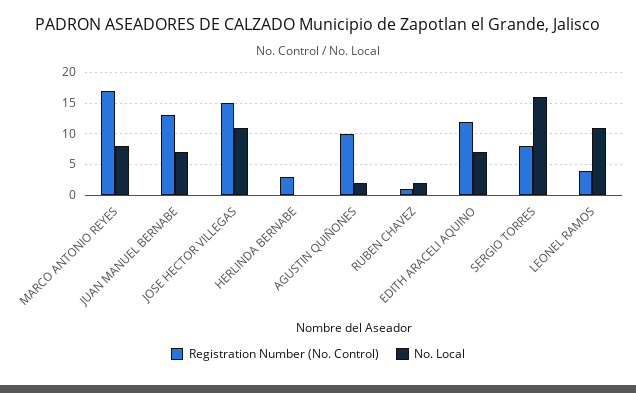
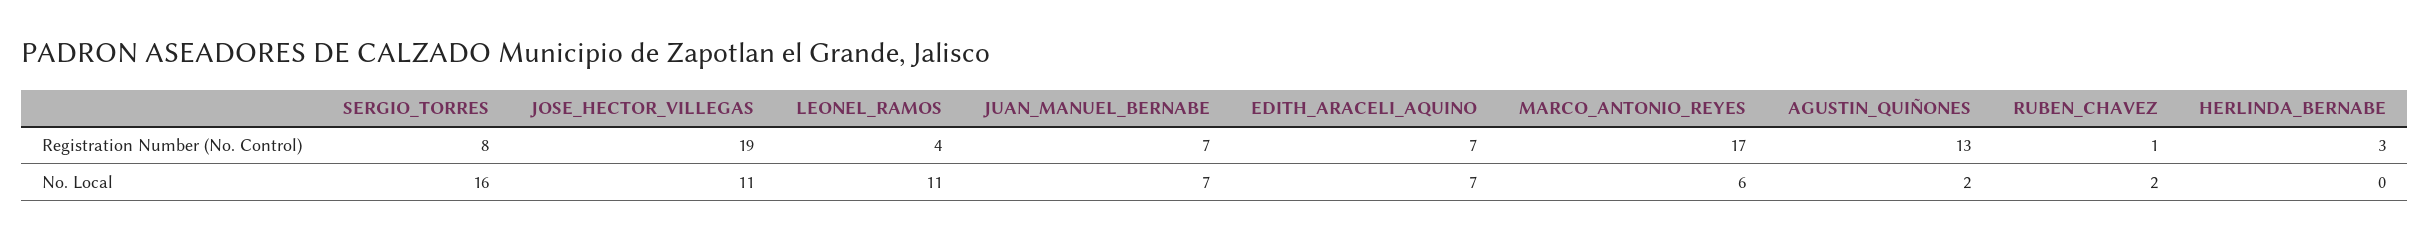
  {
    "Registration Number (No. Control)": {
      "MARCO ANTONIO REYES": 17,
-     "JUAN MANUEL BERNABE": 13,
+     "JUAN MANUEL BERNABE": 7,
-     "JOSE HECTOR VILLEGAS": 15,
+     "JOSE HECTOR VILLEGAS": 19,
      "HERLINDA BERNABE": 3,
-     "AGUSTIN QUIÑONES": 10,
+     "AGUSTIN QUIÑONES": 13,
      "RUBEN CHAVEZ": 1,
-     "EDITH ARACELI AQUINO": 12,
+     "EDITH ARACELI AQUINO": 7,
      "SERGIO TORRES": 8,
      "LEONEL RAMOS": 4
    },
    "No. Local": {
-     "MARCO ANTONIO REYES": 8,
+     "MARCO ANTONIO REYES": 6,
      "JUAN MANUEL BERNABE": 7,
      "JOSE HECTOR VILLEGAS": 11,
      "HERLINDA BERNABE": 0,
      "AGUSTIN QUIÑONES": 2,
      "RUBEN CHAVEZ": 2,
      "EDITH ARACELI AQUINO": 7,
      "SERGIO TORRES": 16,
      "LEONEL RAMOS": 11
    }
  }

